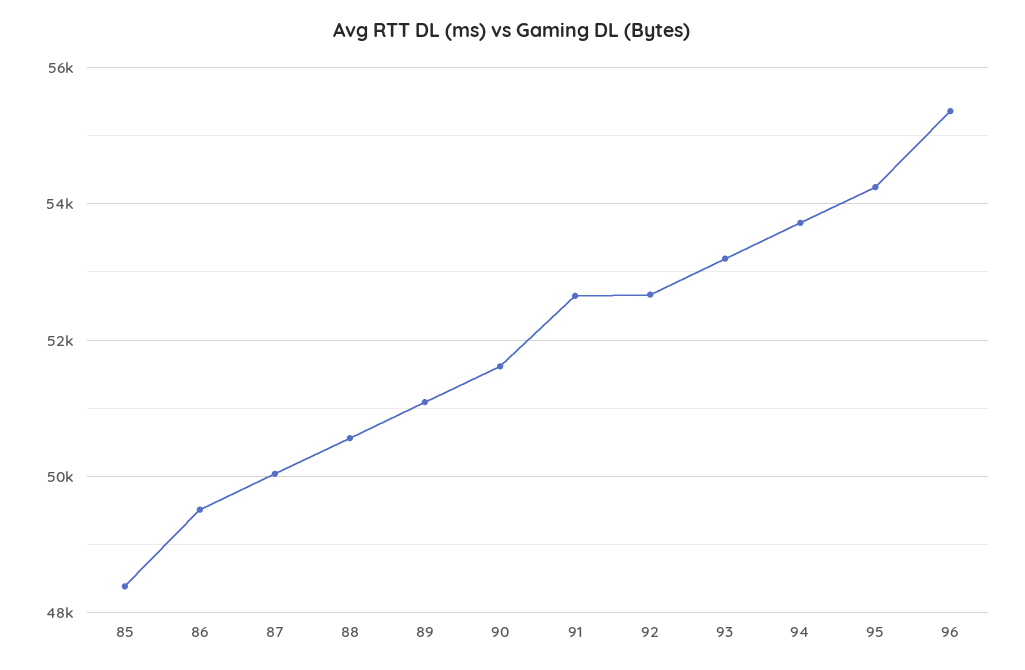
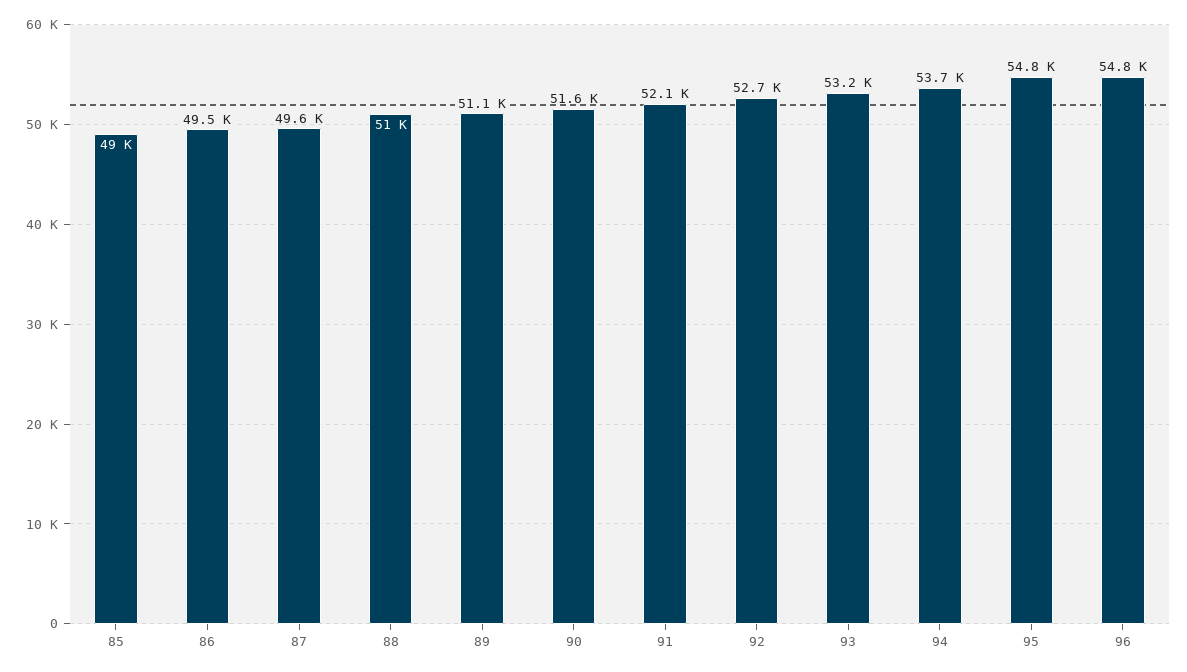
  {
-   "85": 48400,
+   "85": 49000,
    "86": 49500,
-   "87": 50000,
+   "87": 49600,
-   "88": 50600,
+   "88": 51000,
    "89": 51100,
    "90": 51600,
-   "91": 52600,
+   "91": 52100,
    "92": 52700,
    "93": 53200,
    "94": 53700,
-   "95": 54200,
+   "95": 54800,
-   "96": 55400
+   "96": 54800
  }

